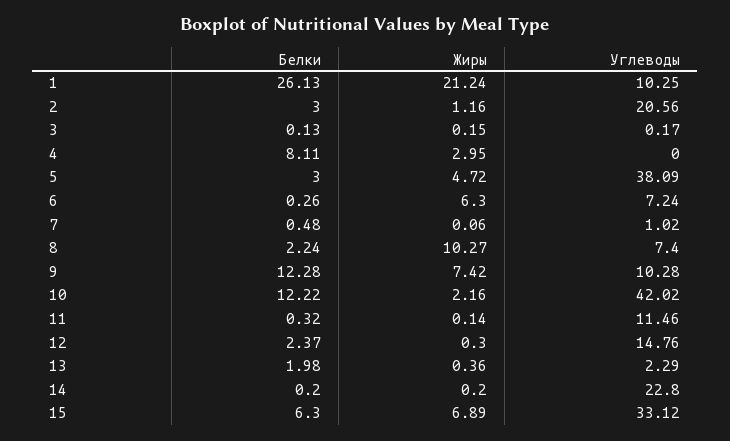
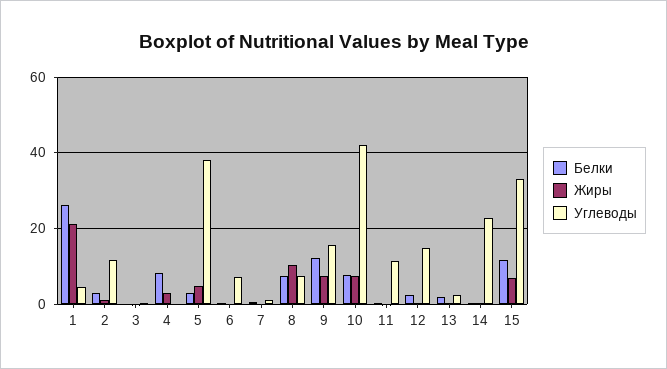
  {
    "Белки": {
      "1": 26.13,
      "2": 3,
      "3": 0.13,
      "4": 8.11,
      "5": 3,
      "6": 0.26,
      "7": 0.48,
-     "8": 2.24,
+     "8": 8,
      "9": 12.28,
-     "10": 12.22,
+     "10": 8,
      "11": 0.32,
      "12": 2.37,
      "13": 1.98,
      "14": 0.2,
-     "15": 6.3
+     "15": 12
    },
    "Жиры": {
      "1": 21.24,
      "2": 1.16,
      "3": 0.15,
      "4": 2.95,
      "5": 4.72,
-     "6": 6.3,
+     "6": 0,
      "7": 0.06,
      "8": 10.27,
      "9": 7.42,
-     "10": 2.16,
+     "10": 8,
      "11": 0.14,
      "12": 0.3,
      "13": 0.36,
      "14": 0.2,
      "15": 6.89
    },
    "Углеводы": {
-     "1": 10.25,
+     "1": 4,
-     "2": 20.56,
+     "2": 12,
      "3": 0.17,
      "4": 0,
      "5": 38.09,
      "6": 7.24,
      "7": 1.02,
      "8": 7.4,
-     "9": 10.28,
+     "9": 16,
      "10": 42.02,
      "11": 11.46,
      "12": 14.76,
      "13": 2.29,
      "14": 22.8,
      "15": 33.12
    }
  }

